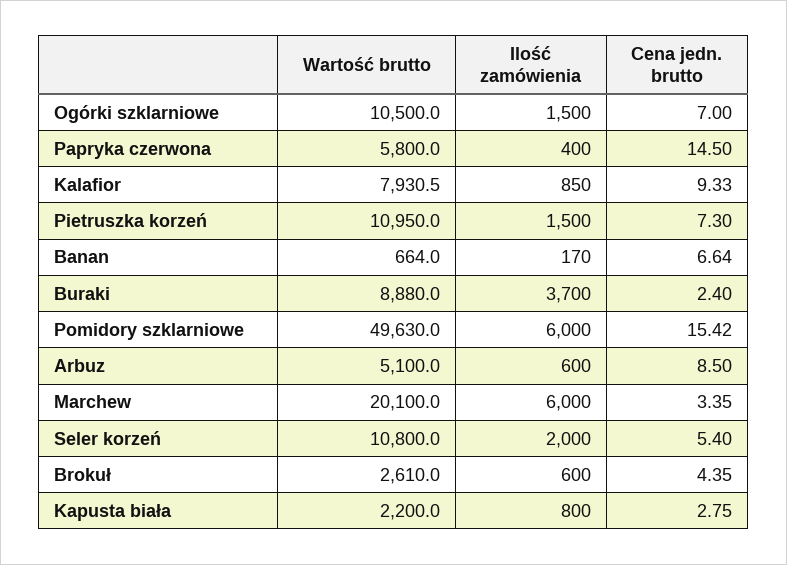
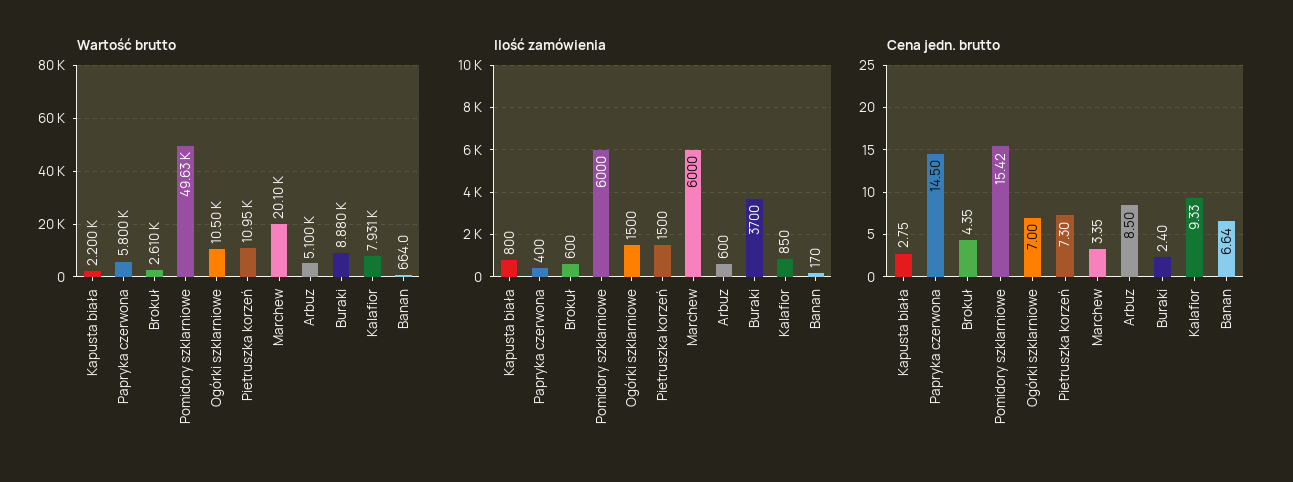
  {
    "Wartość brutto": {
      "Ogórki szklarniowe": 10500,
      "Papryka czerwona": 5800,
      "Kalafior": 7930.5,
      "Pietruszka korzeń": 10950,
      "Banan": 664,
      "Buraki": 8880,
      "Pomidory szklarniowe": 49630,
      "Arbuz": 5100,
      "Marchew": 20100,
-     "Seler korzeń": 10800,
      "Brokuł": 2610,
      "Kapusta biała": 2200
    },
    "Ilość zamówienia": {
      "Ogórki szklarniowe": 1500,
      "Papryka czerwona": 400,
      "Kalafior": 850,
      "Pietruszka korzeń": 1500,
      "Banan": 170,
      "Buraki": 3700,
      "Pomidory szklarniowe": 6000,
      "Arbuz": 600,
      "Marchew": 6000,
-     "Seler korzeń": 2000,
      "Brokuł": 600,
      "Kapusta biała": 800
    },
    "Cena jedn. brutto": {
      "Ogórki szklarniowe": 7,
      "Papryka czerwona": 14.5,
      "Kalafior": 9.33,
      "Pietruszka korzeń": 7.3,
      "Banan": 6.64,
      "Buraki": 2.4,
      "Pomidory szklarniowe": 15.42,
      "Arbuz": 8.5,
      "Marchew": 3.35,
-     "Seler korzeń": 5.4,
      "Brokuł": 4.35,
      "Kapusta biała": 2.75
    }
  }

